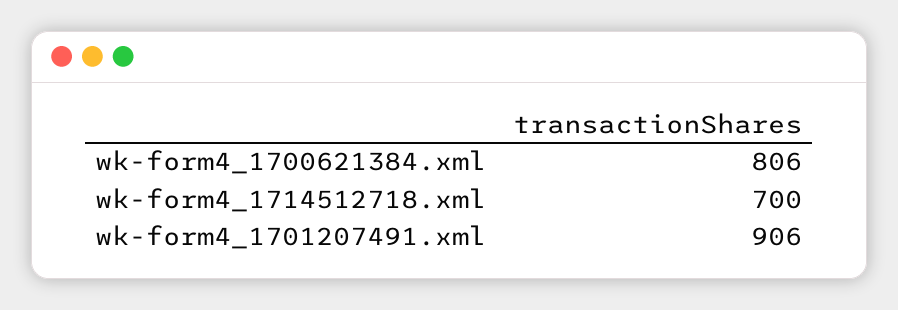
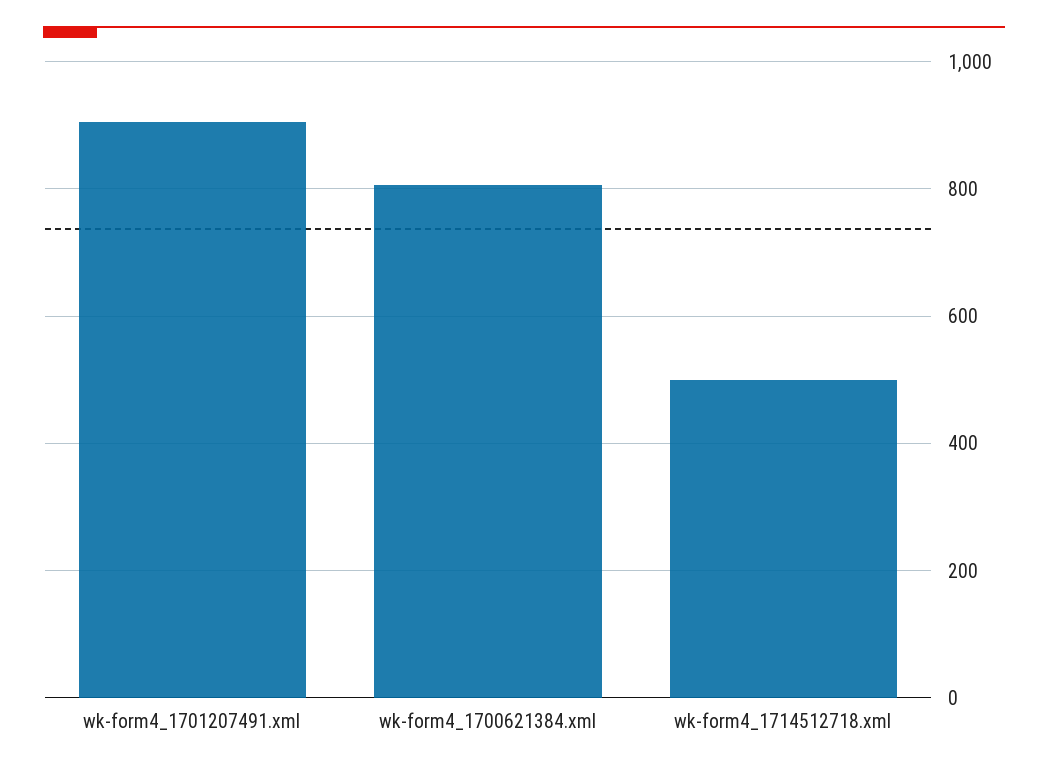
  {
    "wk-form4_1700621384.xml": 806,
-   "wk-form4_1714512718.xml": 700,
+   "wk-form4_1714512718.xml": 500,
    "wk-form4_1701207491.xml": 906
  }

